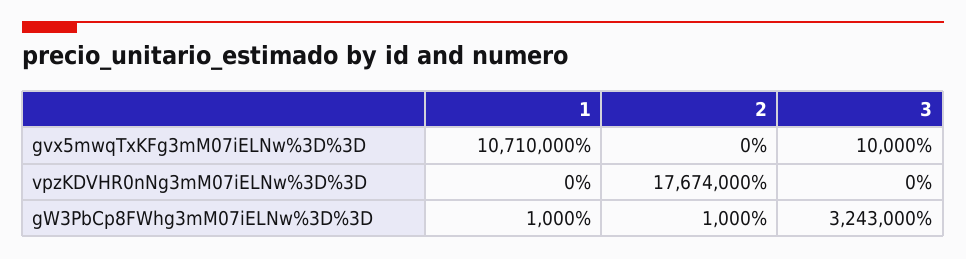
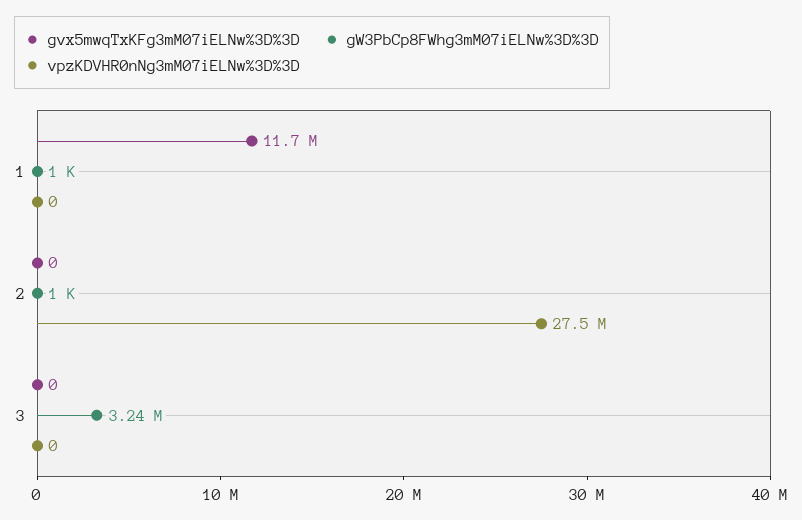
  {
    "gvx5mwqTxKFg3mM07iELNw%3D%3D": {
-     "1": 10710000,
+     "1": 11700000,
      "2": 0,
-     "3": 10000
+     "3": 0
    },
    "vpzKDVHR0nNg3mM07iELNw%3D%3D": {
      "1": 0,
-     "2": 17674000,
+     "2": 27500000,
      "3": 0
    },
    "gW3PbCp8FWhg3mM07iELNw%3D%3D": {
      "1": 1000,
      "2": 1000,
      "3": 3243000
    }
  }

